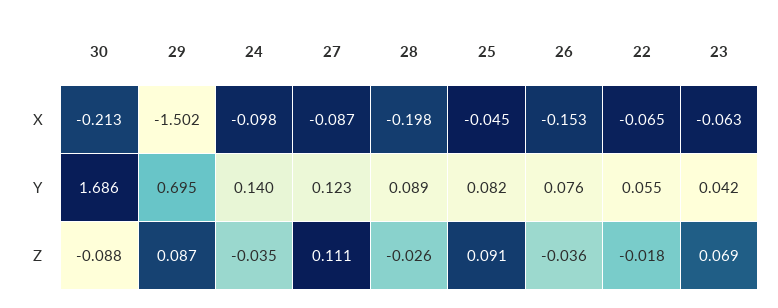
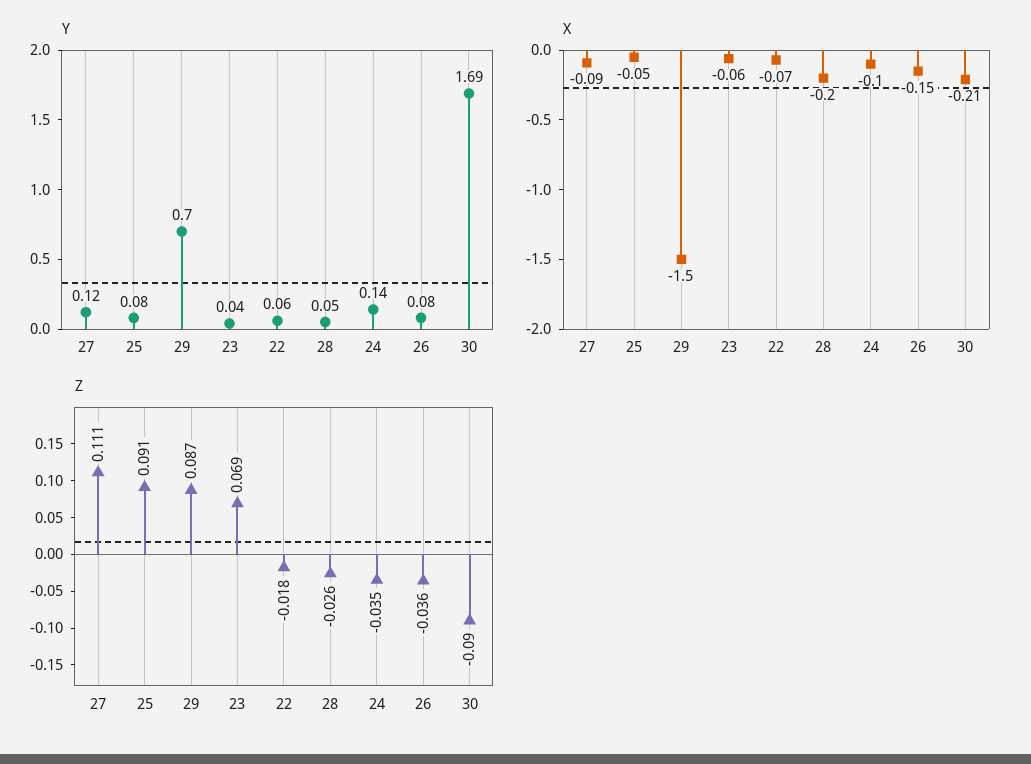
  {
    "X": {
      "30": -0.213,
      "29": -1.502,
      "24": -0.098,
      "27": -0.087,
      "28": -0.198,
      "25": -0.045,
      "26": -0.153,
      "22": -0.065,
      "23": -0.063
    },
    "Y": {
      "30": 1.686,
      "29": 0.695,
      "24": 0.14,
      "27": 0.123,
-     "28": 0.089,
+     "28": 0.05,
      "25": 0.082,
      "26": 0.076,
      "22": 0.055,
      "23": 0.042
    },
    "Z": {
-     "30": -0.088,
+     "30": -0.09,
      "29": 0.087,
      "24": -0.035,
      "27": 0.111,
      "28": -0.026,
      "25": 0.091,
      "26": -0.036,
      "22": -0.018,
      "23": 0.069
    }
  }

